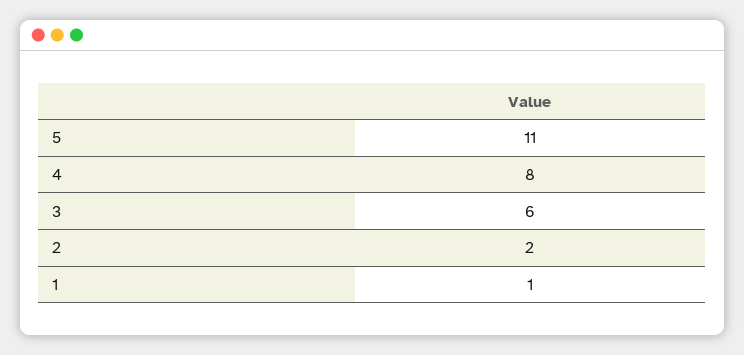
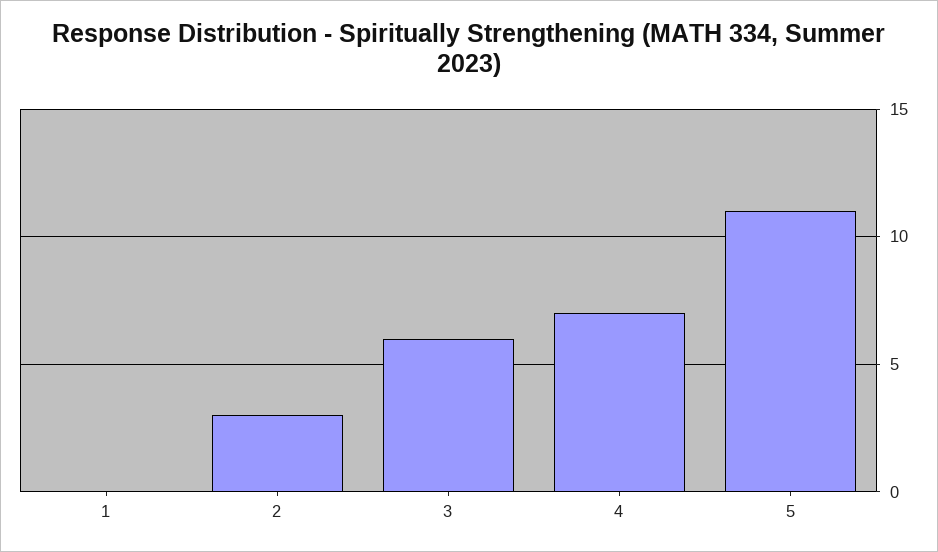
  {
    "5": 11,
-   "4": 8,
+   "4": 7,
    "3": 6,
-   "2": 2,
+   "2": 3,
-   "1": 1
+   "1": 0
  }

